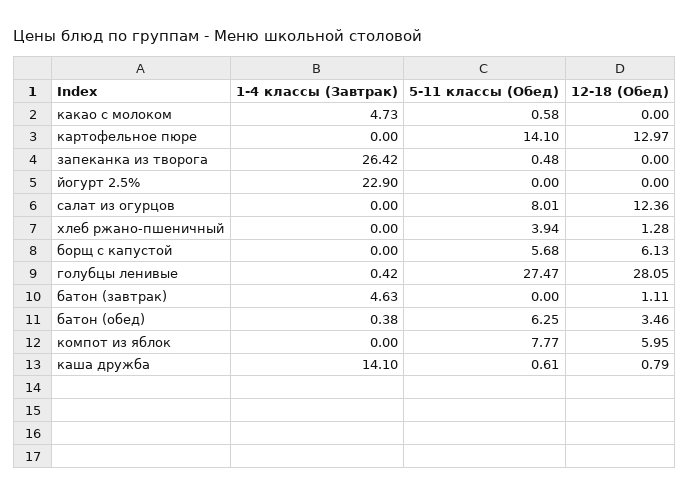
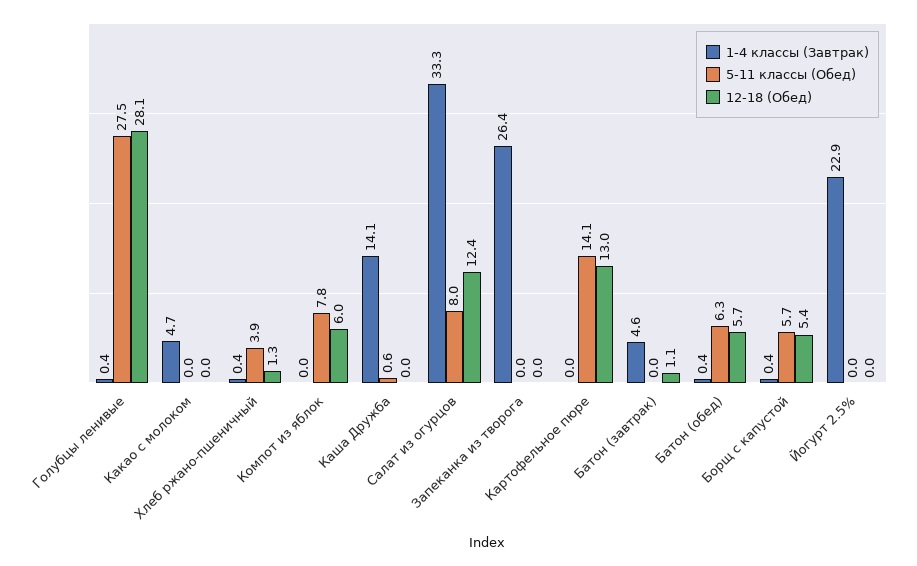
  {
    "1-4 классы (Завтрак)": {
      "какао с молоком": 4.73,
      "картофельное пюре": 0,
      "запеканка из творога": 26.42,
      "йогурт 2.5%": 22.9,
-     "салат из огурцов": 0,
+     "салат из огурцов": 33.3,
-     "хлеб ржано-пшеничный": 0,
+     "хлеб ржано-пшеничный": 0.4,
-     "борщ с капустой": 0,
+     "борщ с капустой": 0.4,
      "голубцы ленивые": 0.42,
      "батон (завтрак)": 4.63,
      "батон (обед)": 0.38,
      "компот из яблок": 0,
      "каша дружба": 14.1
    },
    "5-11 классы (Обед)": {
-     "какао с молоком": 0.58,
+     "какао с молоком": 0,
      "картофельное пюре": 14.1,
-     "запеканка из творога": 0.48,
+     "запеканка из творога": 0,
      "йогурт 2.5%": 0,
      "салат из огурцов": 8.01,
      "хлеб ржано-пшеничный": 3.94,
      "борщ с капустой": 5.68,
      "голубцы ленивые": 27.47,
      "батон (завтрак)": 0,
      "батон (обед)": 6.25,
      "компот из яблок": 7.77,
      "каша дружба": 0.61
    },
    "12-18 (Обед)": {
      "какао с молоком": 0,
      "картофельное пюре": 12.97,
      "запеканка из творога": 0,
      "йогурт 2.5%": 0,
      "салат из огурцов": 12.36,
      "хлеб ржано-пшеничный": 1.28,
-     "борщ с капустой": 6.13,
+     "борщ с капустой": 5.4,
      "голубцы ленивые": 28.05,
      "батон (завтрак)": 1.11,
-     "батон (обед)": 3.46,
+     "батон (обед)": 5.7,
      "компот из яблок": 5.95,
-     "каша дружба": 0.79
+     "каша дружба": 0
    }
  }

